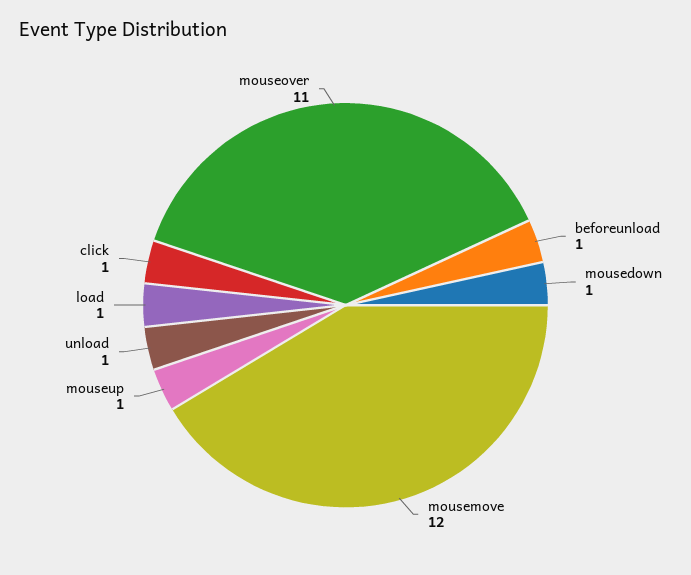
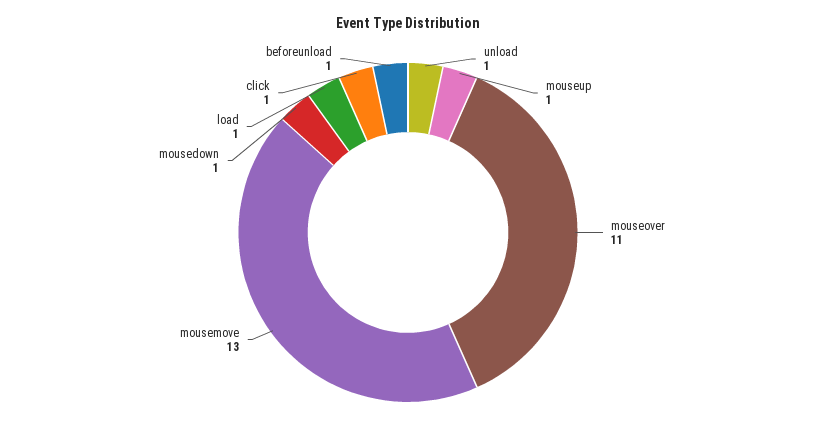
  {
    "beforeunload": 1,
    "mousedown": 1,
-   "mousemove": 12,
+   "mousemove": 13,
    "mouseup": 1,
    "unload": 1,
    "load": 1,
    "click": 1,
    "mouseover": 11
  }

